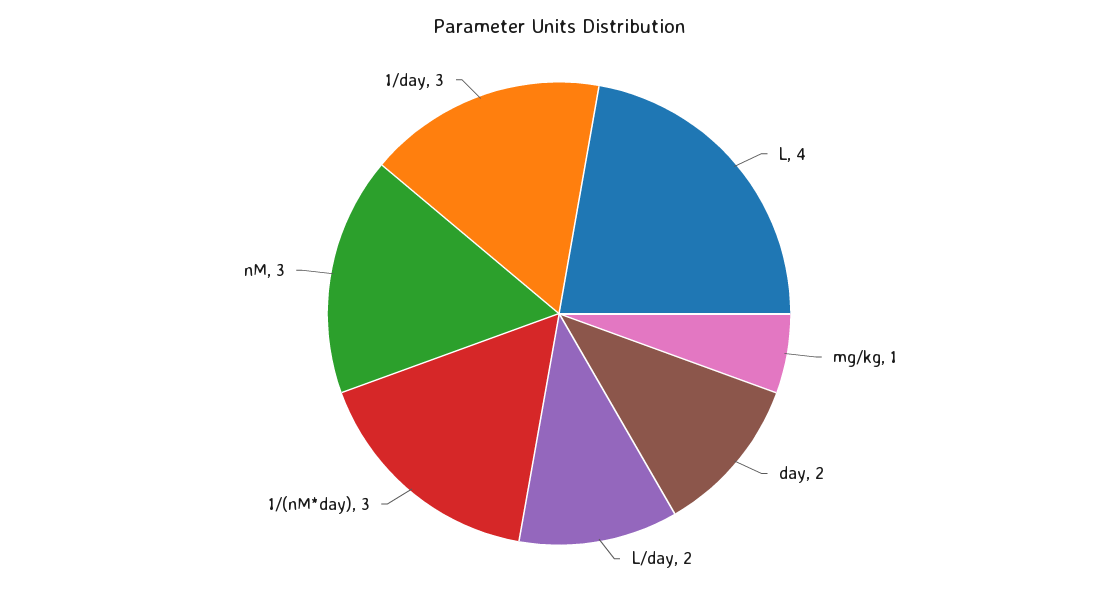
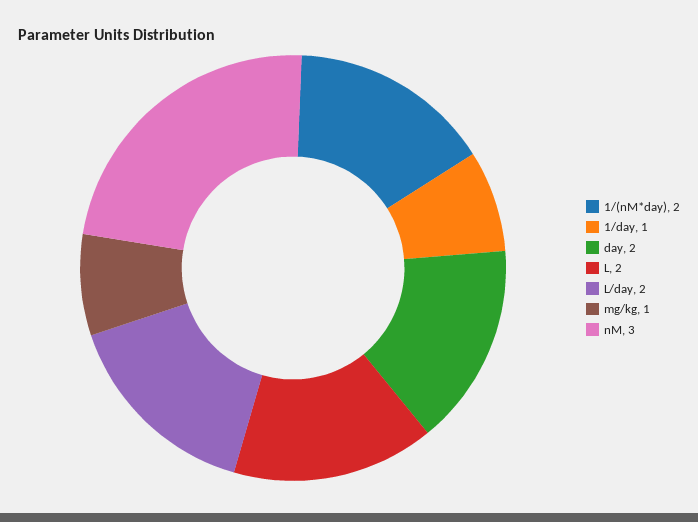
  {
-   "L": 4,
+   "L": 2,
    "mg/kg": 1,
    "day": 2,
    "L/day": 2,
-   "1/(nM*day)": 3,
+   "1/(nM*day)": 2,
    "nM": 3,
-   "1/day": 3
+   "1/day": 1
  }

